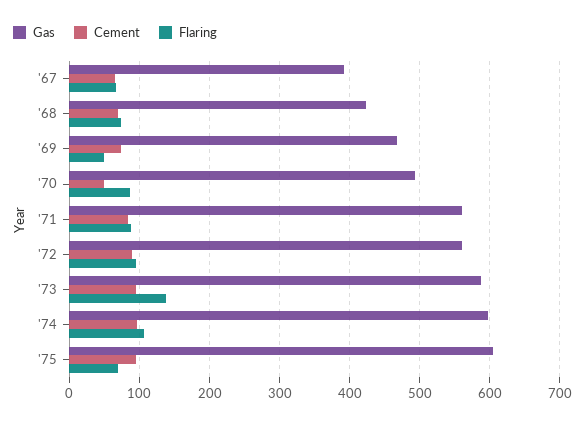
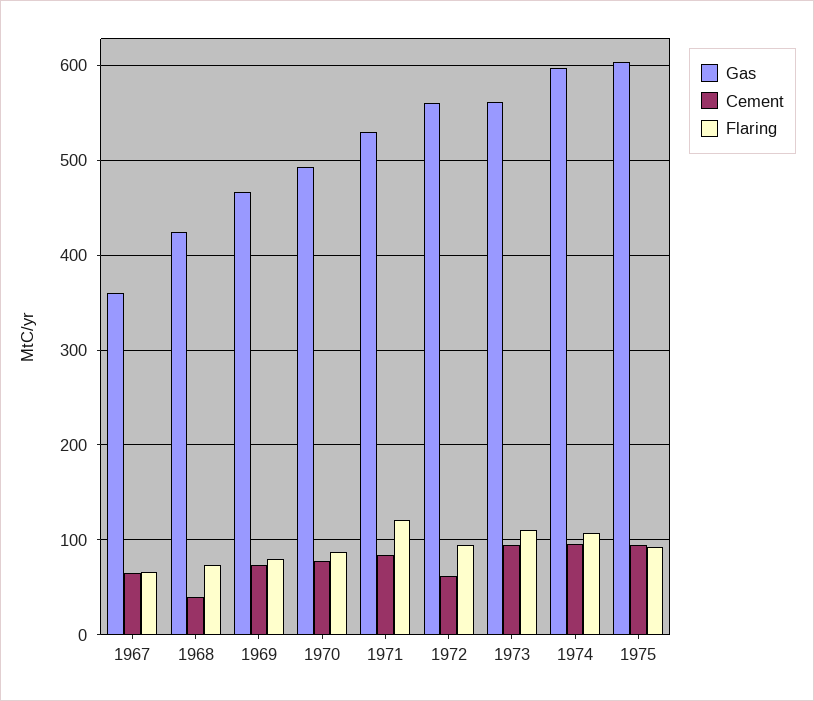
  {
    "Gas": {
-     "'67": 390,
+     "'67": 360,
      "'68": 420,
      "'69": 470,
      "'70": 490,
-     "'71": 560,
+     "'71": 530,
      "'72": 560,
-     "'73": 590,
+     "'73": 560,
      "'74": 600,
      "'75": 600
    },
    "Cement": {
      "'67": 70,
-     "'68": 70,
+     "'68": 40,
      "'69": 70,
-     "'70": 50,
+     "'70": 80,
      "'71": 80,
-     "'72": 90,
+     "'72": 60,
      "'73": 100,
      "'74": 100,
      "'75": 100
    },
    "Flaring": {
      "'67": 70,
      "'68": 70,
-     "'69": 50,
+     "'69": 80,
      "'70": 90,
-     "'71": 90,
+     "'71": 120,
      "'72": 100,
-     "'73": 140,
+     "'73": 110,
      "'74": 110,
-     "'75": 70
+     "'75": 90
    }
  }

